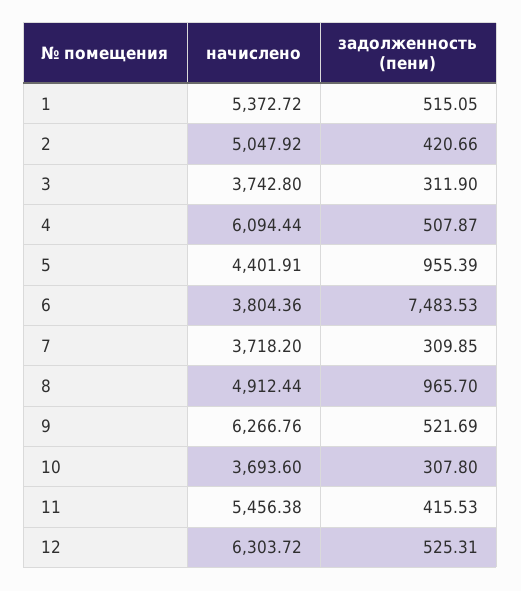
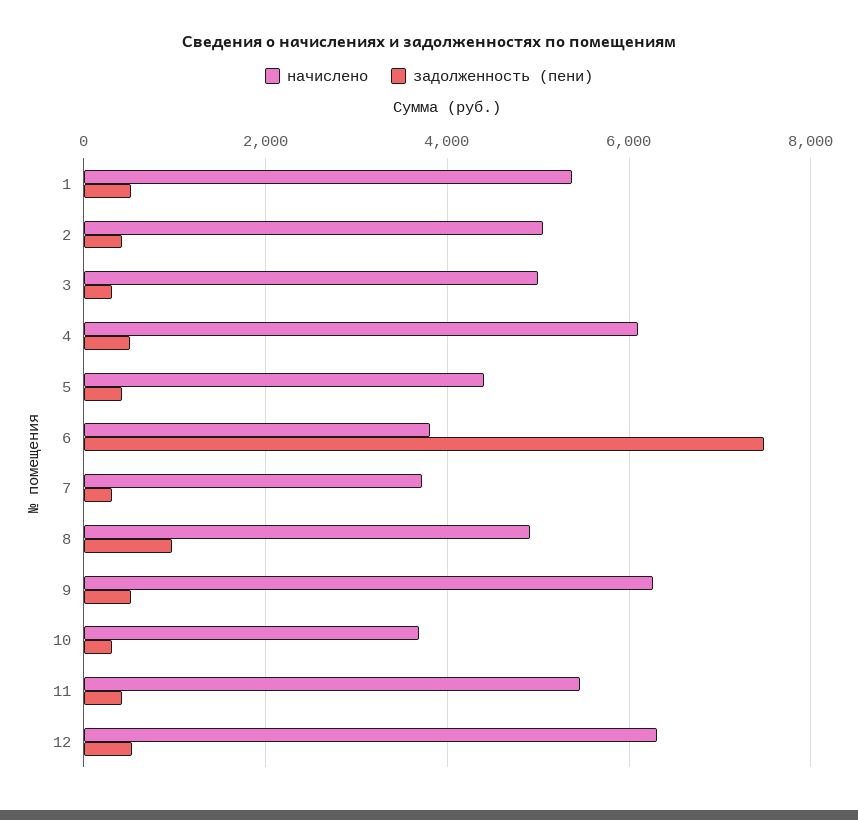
  {
    "начислено": {
      "1": 5372.72,
      "2": 5047.92,
-     "3": 3742.8,
+     "3": 5000,
      "4": 6094.44,
      "5": 4401.91,
      "6": 3804.36,
      "7": 3718.2,
      "8": 4912.44,
      "9": 6266.76,
      "10": 3693.6,
      "11": 5456.38,
      "12": 6303.72
    },
    "задолженность (пени)": {
      "1": 515.05,
      "2": 420.66,
      "3": 311.9,
      "4": 507.87,
-     "5": 955.39,
+     "5": 400,
      "6": 7483.53,
      "7": 309.85,
      "8": 965.7,
      "9": 521.69,
      "10": 307.8,
      "11": 415.53,
      "12": 525.31
    }
  }

